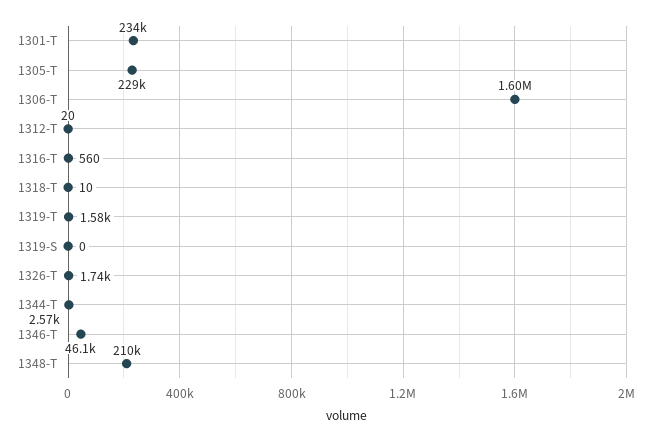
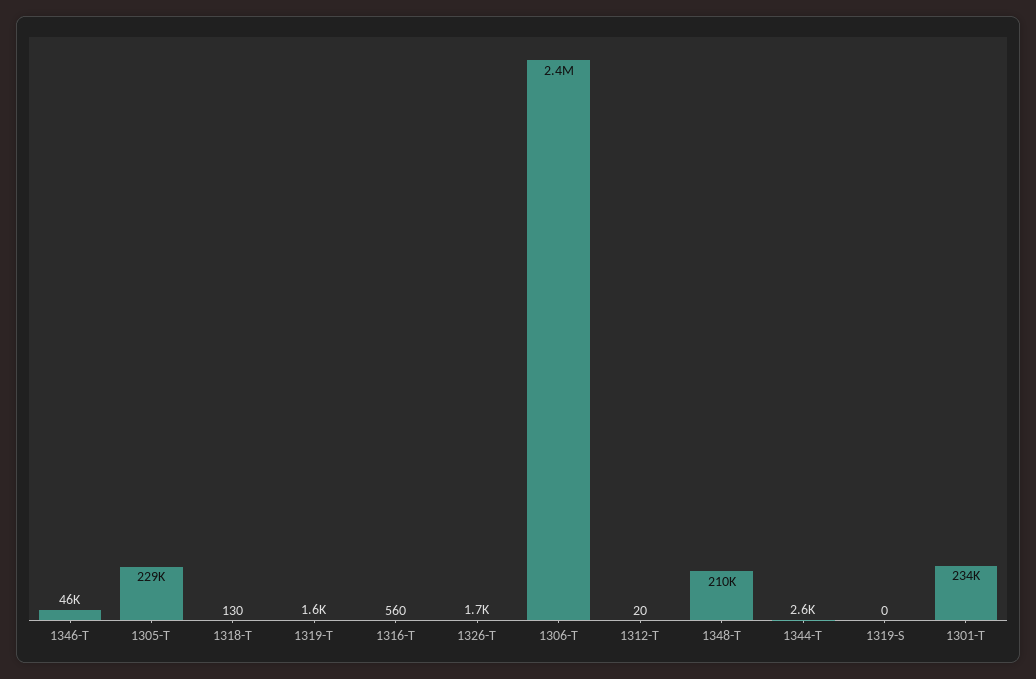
  {
    "1301-T": 234000,
    "1305-T": 229000,
-   "1306-T": 1600000,
+   "1306-T": 2400000,
    "1312-T": 20,
    "1316-T": 560,
-   "1318-T": 10,
+   "1318-T": 130,
    "1319-T": 1580,
    "1319-S": 0,
    "1326-T": 1740,
    "1344-T": 2570,
    "1346-T": 46100,
    "1348-T": 210000
  }

